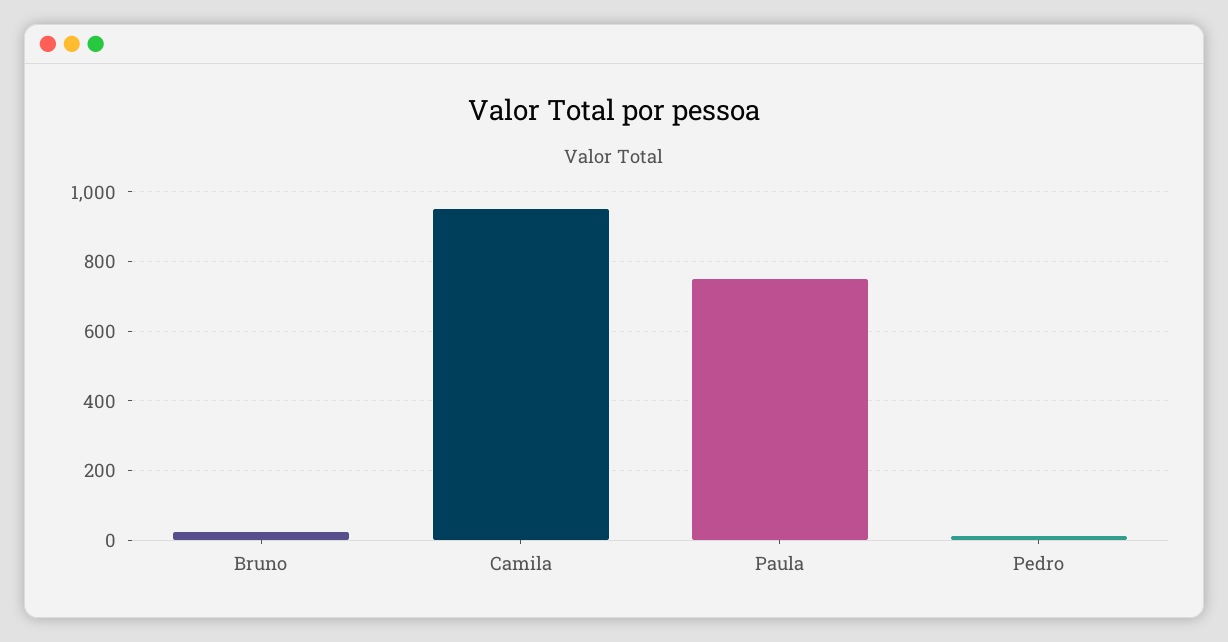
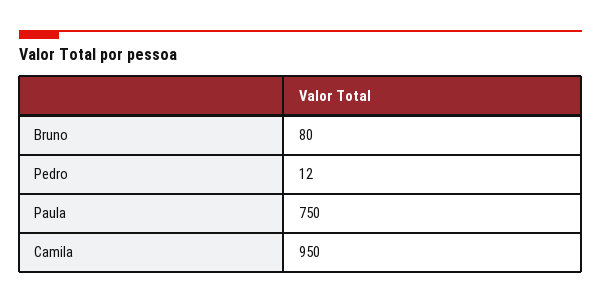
  {
-   "Bruno": 20,
+   "Bruno": 80,
    "Camila": 950,
    "Paula": 750,
    "Pedro": 12
  }

